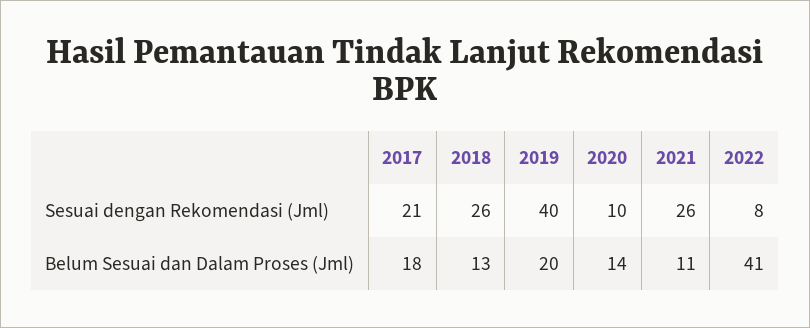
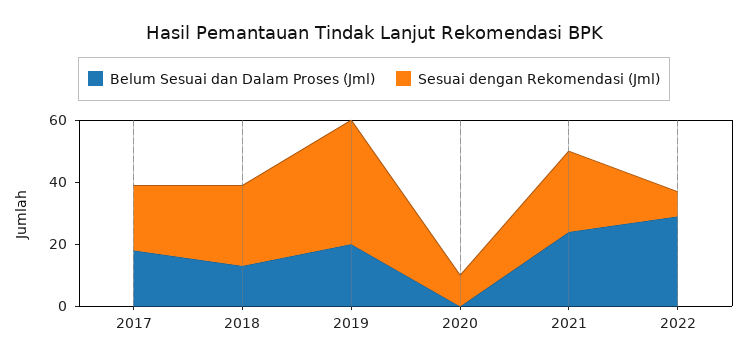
  {
    "Sesuai dengan Rekomendasi (Jml)": {
      "2017": 21,
      "2018": 26,
      "2019": 40,
      "2020": 10,
      "2021": 26,
      "2022": 8
    },
    "Belum Sesuai dan Dalam Proses (Jml)": {
      "2017": 18,
      "2018": 13,
      "2019": 20,
-     "2020": 14,
+     "2020": 0,
-     "2021": 11,
+     "2021": 25,
-     "2022": 41
+     "2022": 30
    }
  }

